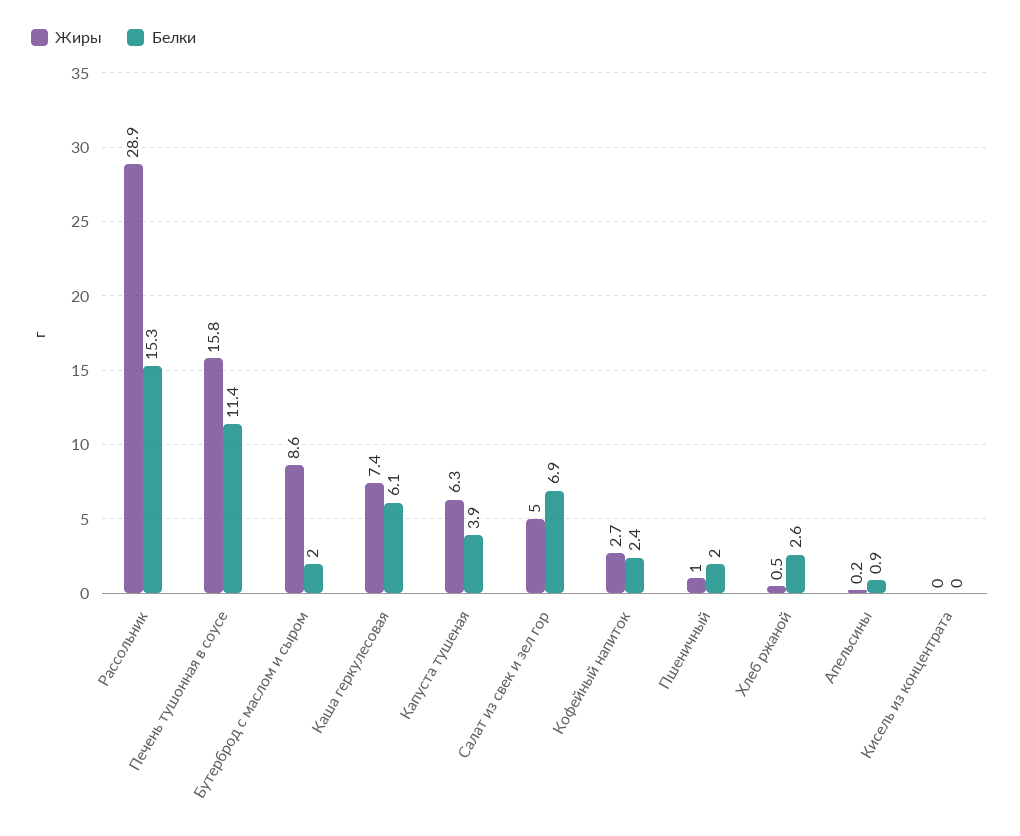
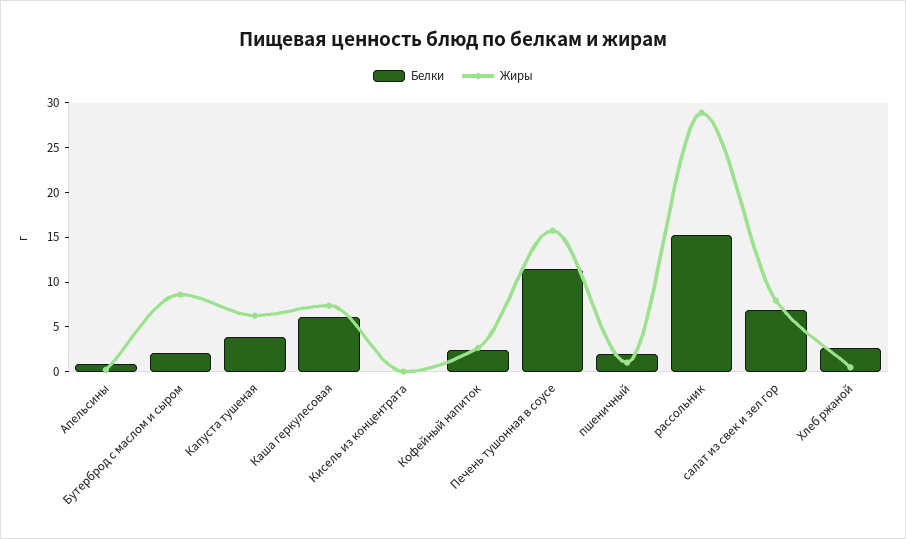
  {
    "Жиры": {
      "Рассольник": 28.9,
      "Печень тушонная в соусе": 15.8,
      "Бутерброд с маслом и сыром": 8.6,
      "Каша геркулесовая": 7.4,
      "Капуста тушеная": 6.3,
-     "Салат из свек и зел гор": 5,
+     "Салат из свек и зел гор": 8,
      "Кофейный напиток": 2.7,
      "Пшеничный": 1,
      "Хлеб ржаной": 0.5,
      "Апельсины": 0.2,
      "Кисель из концентрата": 0
    },
    "Белки": {
      "Рассольник": 15.3,
      "Печень тушонная в соусе": 11.4,
      "Бутерброд с маслом и сыром": 2,
      "Каша геркулесовая": 6.1,
      "Капуста тушеная": 3.9,
      "Салат из свек и зел гор": 6.9,
      "Кофейный напиток": 2.4,
      "Пшеничный": 2,
      "Хлеб ржаной": 2.6,
      "Апельсины": 0.9,
      "Кисель из концентрата": 0
    }
  }

